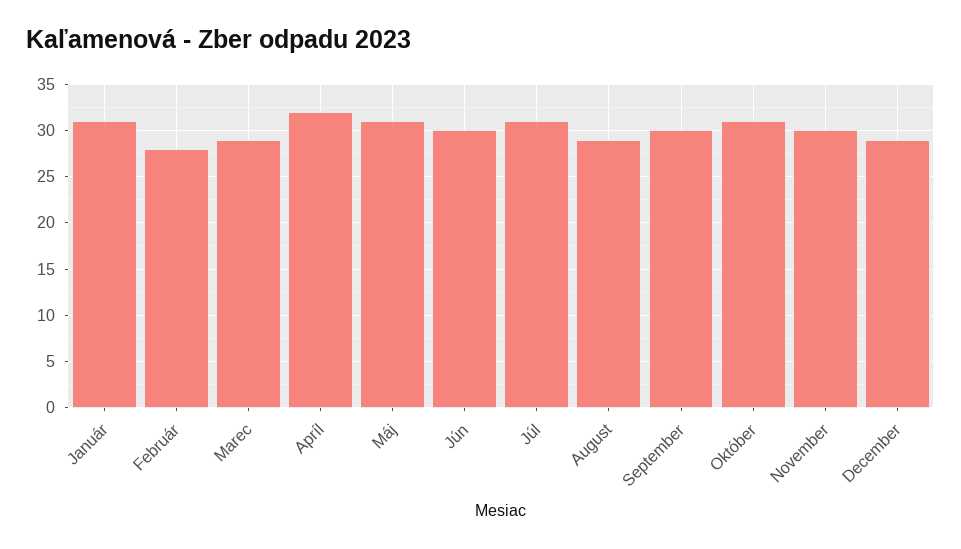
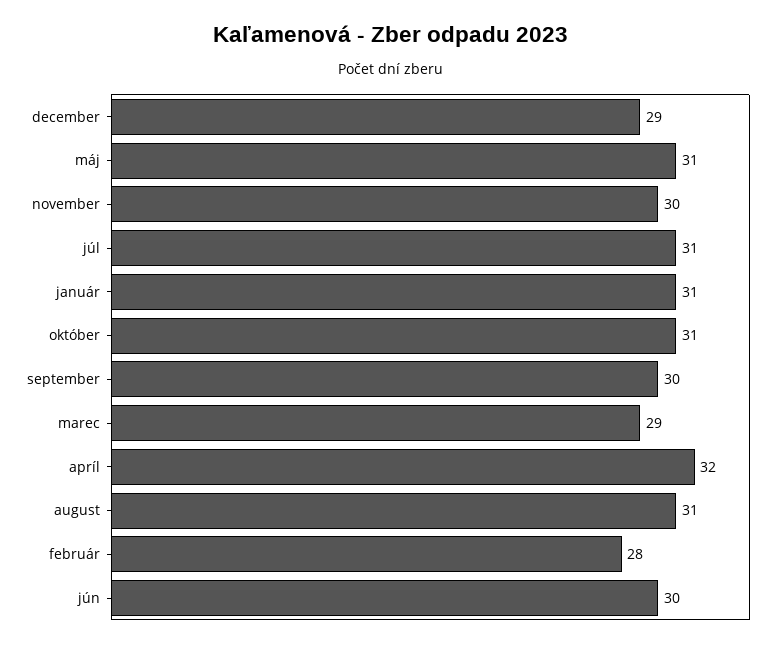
  {
    "Január": 31,
    "Február": 28,
    "Marec": 29,
    "Apríl": 32,
    "Máj": 31,
    "Jún": 30,
    "Júl": 31,
-   "August": 29,
+   "August": 31,
    "September": 30,
    "Október": 31,
    "November": 30,
    "December": 29
  }

